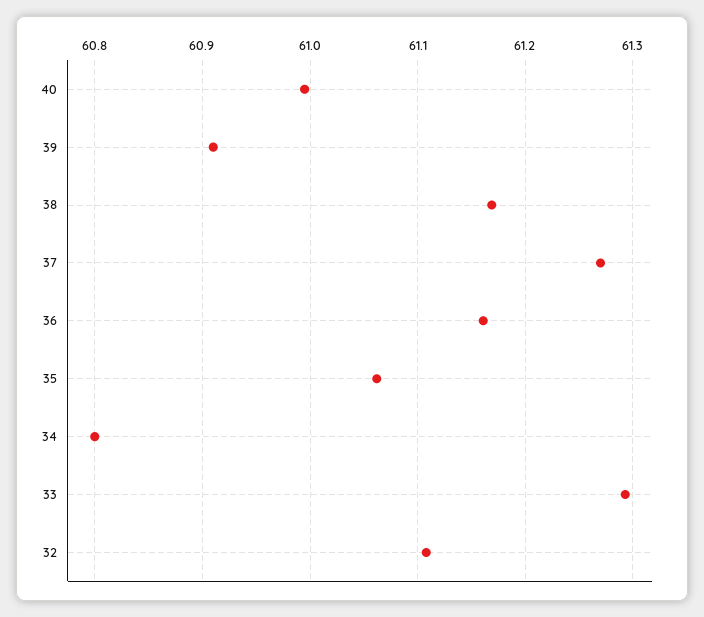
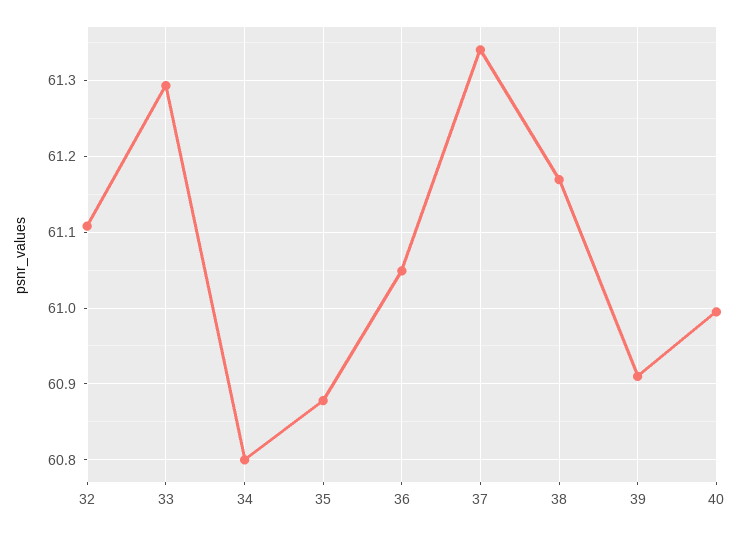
  {
    "40": 61,
    "39": 60.91,
    "38": 61.17,
-   "37": 61.27,
+   "37": 61.34,
-   "36": 61.16,
+   "36": 61.05,
-   "35": 61.06,
+   "35": 60.88,
    "34": 60.8,
    "33": 61.29,
    "32": 61.11
  }

